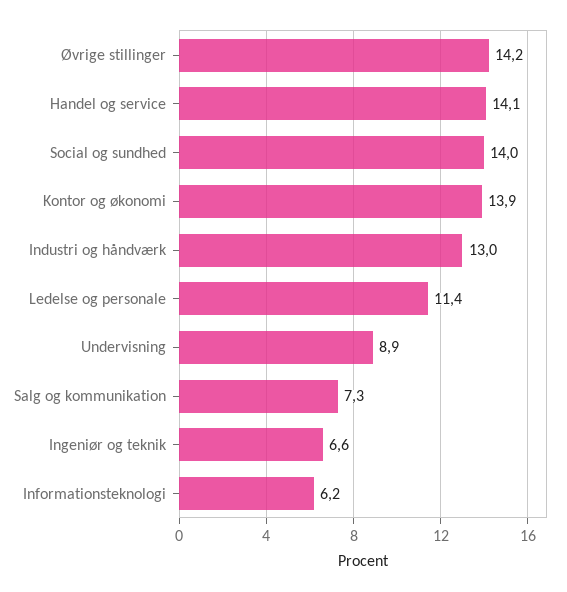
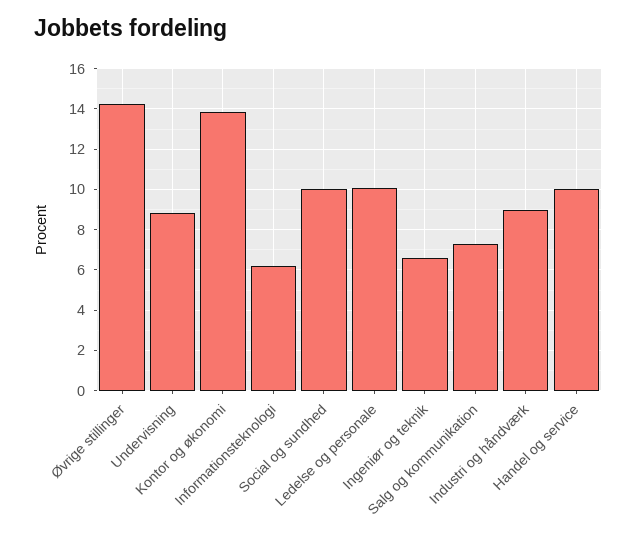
  {
    "Øvrige stillinger": 14.2,
-   "Handel og service": 14.1,
+   "Handel og service": 10,
-   "Social og sundhed": 14,
+   "Social og sundhed": 10,
    "Kontor og økonomi": 13.9,
-   "Industri og håndværk": 13,
+   "Industri og håndværk": 9,
-   "Ledelse og personale": 11.4,
+   "Ledelse og personale": 10,
    "Undervisning": 8.9,
    "Salg og kommunikation": 7.3,
    "Ingeniør og teknik": 6.6,
    "Informationsteknologi": 6.2
  }

